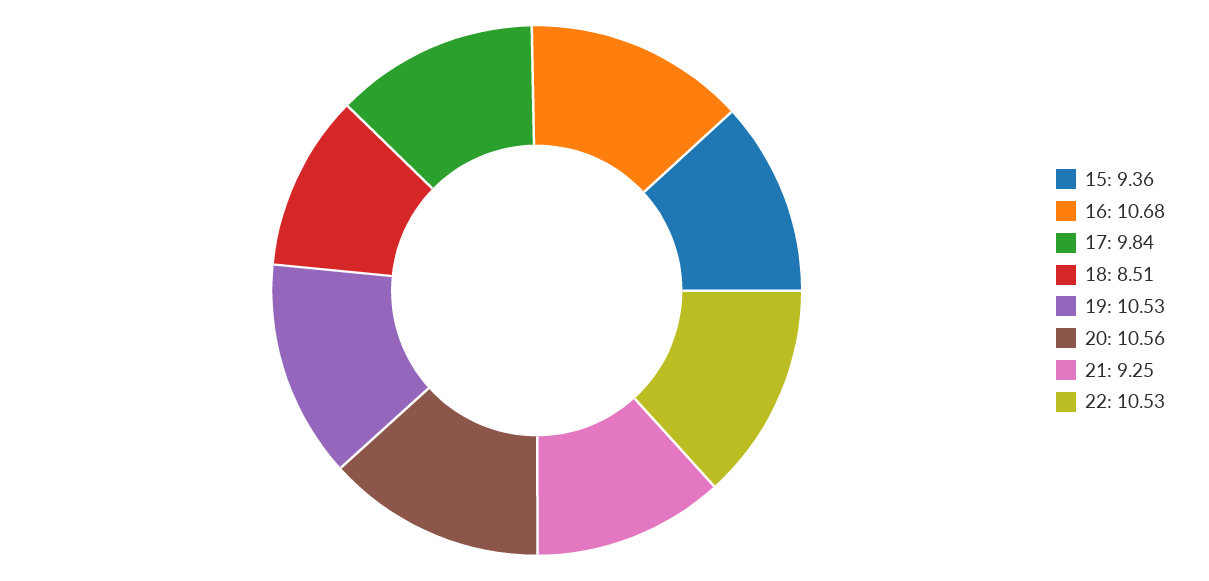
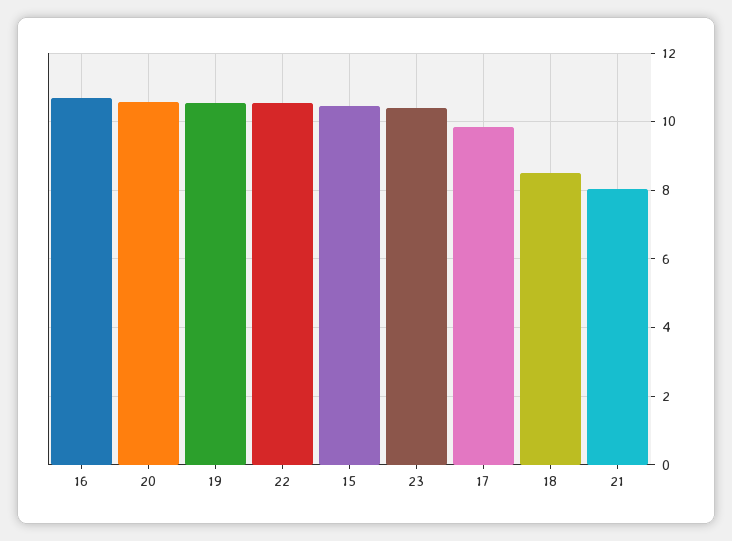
  {
-   "15": 9.36,
+   "15": 10.4,
    "16": 10.68,
    "17": 9.84,
    "18": 8.51,
    "19": 10.53,
    "20": 10.56,
-   "21": 9.25,
+   "21": 8,
-   "22": 10.53
+   "22": 10.53,
+   "23": 10.4
  }

